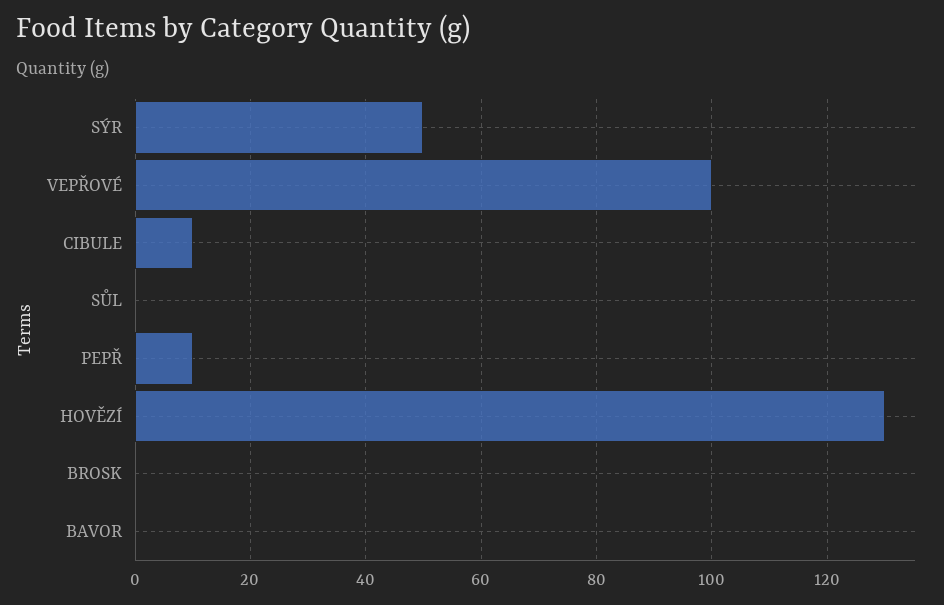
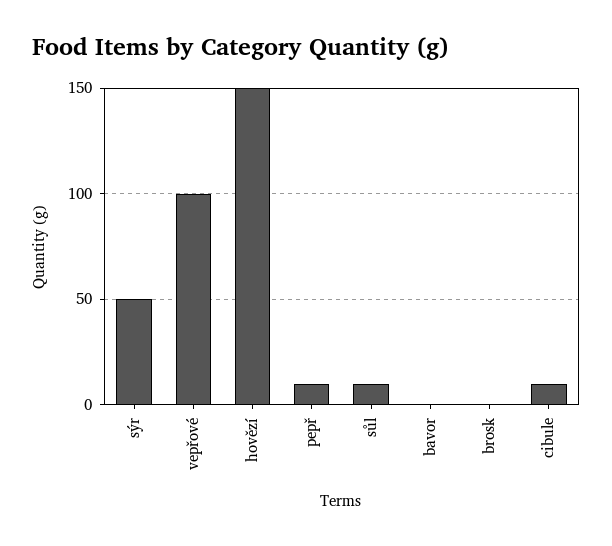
  {
    "SÝR": 50,
    "VEPŘOVÉ": 100,
    "CIBULE": 10,
-   "SŮL": 0,
+   "SŮL": 10,
    "PEPŘ": 10,
-   "HOVĚZÍ": 130,
+   "HOVĚZÍ": 150,
    "BROSK": 0,
    "BAVOR": 0
  }

